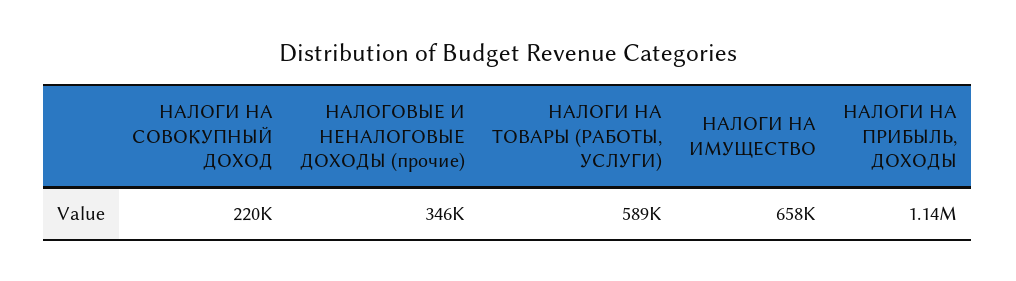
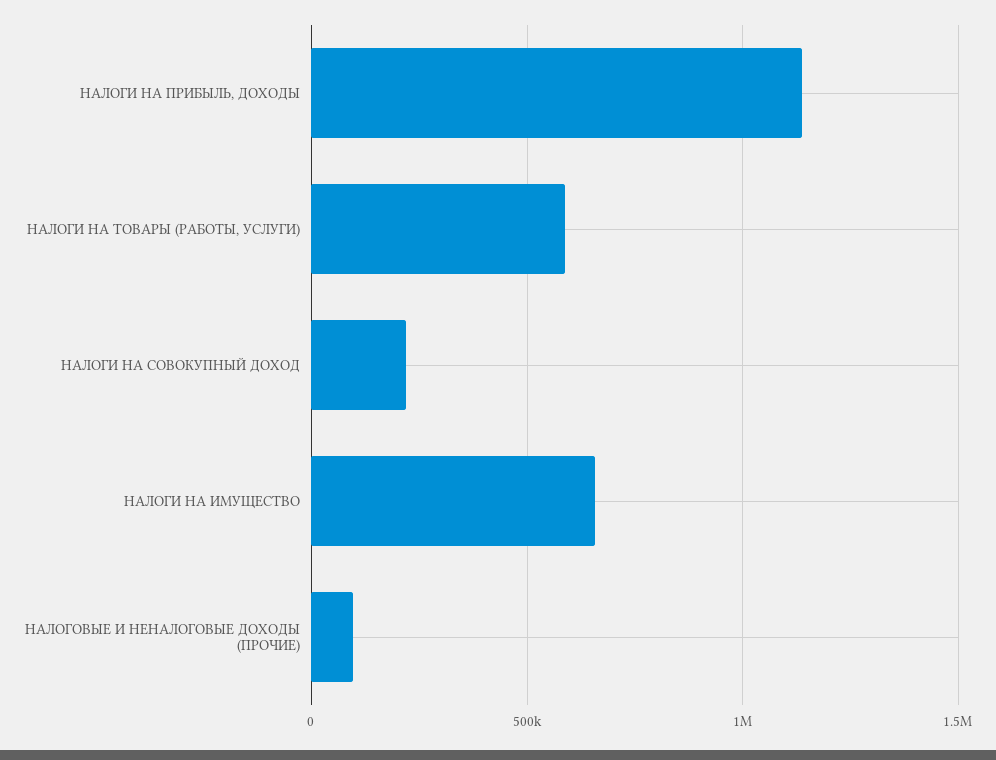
  {
    "НАЛОГИ НА СОВОКУПНЫЙ ДОХОД": 220000,
-   "НАЛОГОВЫЕ И НЕНАЛОГОВЫЕ ДОХОДЫ (прочие)": 346000,
+   "НАЛОГОВЫЕ И НЕНАЛОГОВЫЕ ДОХОДЫ (прочие)": 100000,
    "НАЛОГИ НА ТОВАРЫ (РАБОТЫ, УСЛУГИ)": 589000,
    "НАЛОГИ НА ИМУЩЕСТВО": 658000,
    "НАЛОГИ НА ПРИБЫЛЬ, ДОХОДЫ": 1140000
  }

